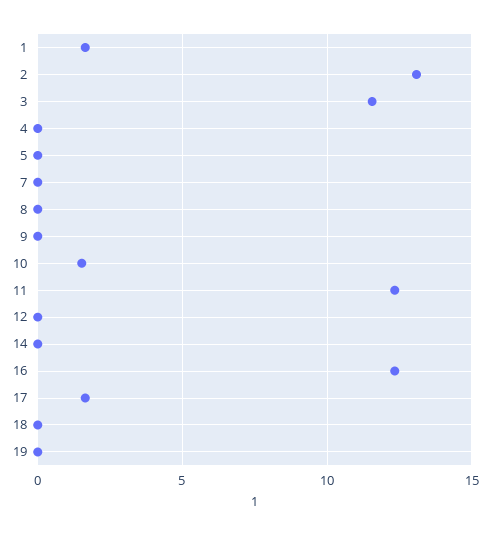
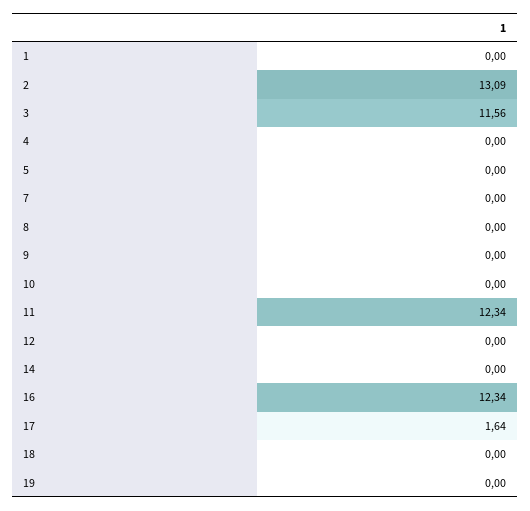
  {
-   "1": 1.5,
+   "1": 0,
    "2": 13.09,
    "3": 11.56,
    "4": 0,
    "5": 0,
    "7": 0,
    "8": 0,
    "9": 0,
-   "10": 1.5,
+   "10": 0,
    "11": 12.34,
    "12": 0,
    "14": 0,
    "16": 12.34,
    "17": 1.64,
    "18": 0,
    "19": 0
  }

